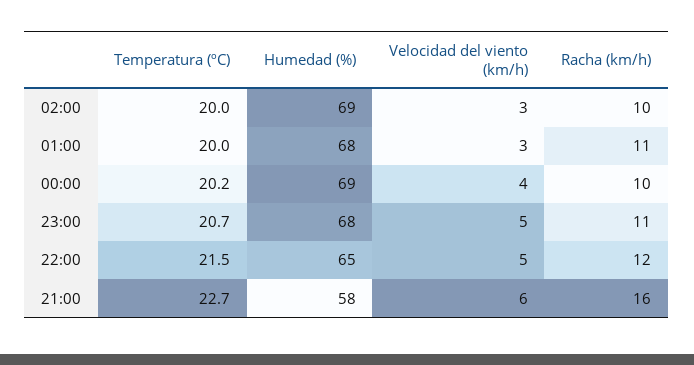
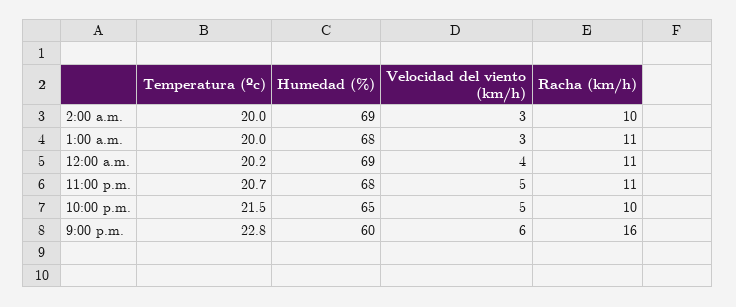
  {
    "Temperatura (ºC)": {
      "02:00": 20,
      "01:00": 20,
      "00:00": 20.2,
      "23:00": 20.7,
      "22:00": 21.5,
-     "21:00": 22.7
+     "21:00": 22.8
    },
    "Humedad (%)": {
      "02:00": 69,
      "01:00": 68,
      "00:00": 69,
      "23:00": 68,
      "22:00": 65,
-     "21:00": 58
+     "21:00": 60
    },
    "Velocidad del viento (km/h)": {
      "02:00": 3,
      "01:00": 3,
      "00:00": 4,
      "23:00": 5,
      "22:00": 5,
      "21:00": 6
    },
    "Racha (km/h)": {
      "02:00": 10,
      "01:00": 11,
-     "00:00": 10,
+     "00:00": 11,
      "23:00": 11,
-     "22:00": 12,
+     "22:00": 10,
      "21:00": 16
    }
  }

